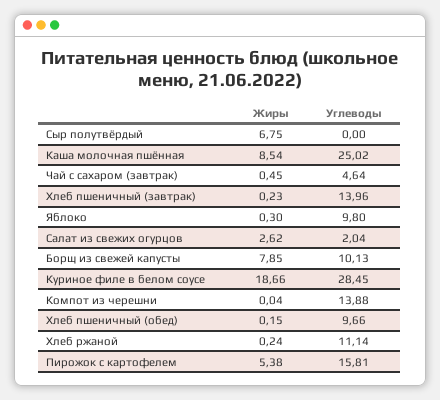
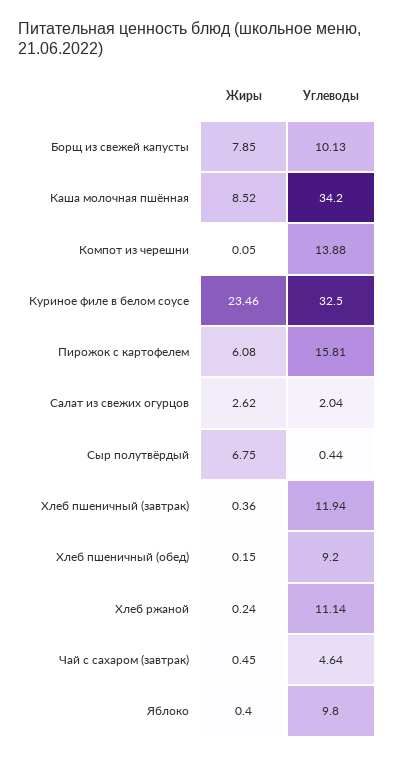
  {
    "Жиры": {
      "Сыр полутвёрдый": 6.75,
-     "Каша молочная пшённая": 8.54,
+     "Каша молочная пшённая": 8.52,
      "Чай с сахаром (завтрак)": 0.45,
-     "Хлеб пшеничный (завтрак)": 0.23,
+     "Хлеб пшеничный (завтрак)": 0.36,
-     "Яблоко": 0.3,
+     "Яблоко": 0.4,
      "Салат из свежих огурцов": 2.62,
      "Борщ из свежей капусты": 7.85,
-     "Куриное филе в белом соусе": 18.66,
+     "Куриное филе в белом соусе": 23.46,
-     "Компот из черешни": 0.04,
+     "Компот из черешни": 0.05,
      "Хлеб пшеничный (обед)": 0.15,
      "Хлеб ржаной": 0.24,
-     "Пирожок с картофелем": 5.38
+     "Пирожок с картофелем": 6.08
    },
    "Углеводы": {
-     "Сыр полутвёрдый": 0,
+     "Сыр полутвёрдый": 0.44,
-     "Каша молочная пшённая": 25.02,
+     "Каша молочная пшённая": 34.2,
      "Чай с сахаром (завтрак)": 4.64,
-     "Хлеб пшеничный (завтрак)": 13.96,
+     "Хлеб пшеничный (завтрак)": 11.94,
      "Яблоко": 9.8,
      "Салат из свежих огурцов": 2.04,
      "Борщ из свежей капусты": 10.13,
-     "Куриное филе в белом соусе": 28.45,
+     "Куриное филе в белом соусе": 32.5,
      "Компот из черешни": 13.88,
-     "Хлеб пшеничный (обед)": 9.66,
+     "Хлеб пшеничный (обед)": 9.2,
      "Хлеб ржаной": 11.14,
      "Пирожок с картофелем": 15.81
    }
  }

